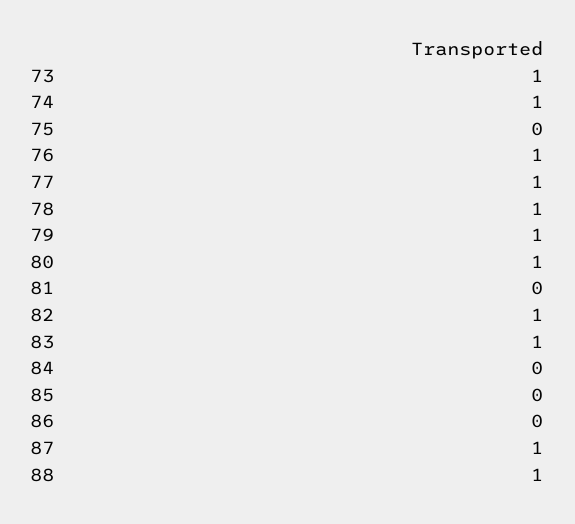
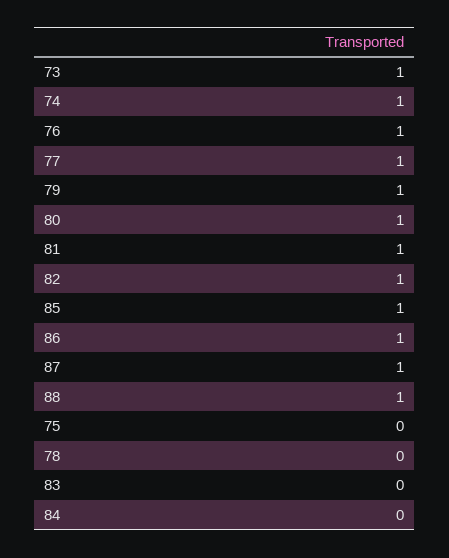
  {
    "73": 1,
    "74": 1,
    "75": 0,
    "76": 1,
    "77": 1,
-   "78": 1,
+   "78": 0,
    "79": 1,
    "80": 1,
-   "81": 0,
+   "81": 1,
    "82": 1,
-   "83": 1,
+   "83": 0,
    "84": 0,
-   "85": 0,
+   "85": 1,
-   "86": 0,
+   "86": 1,
    "87": 1,
    "88": 1
  }

